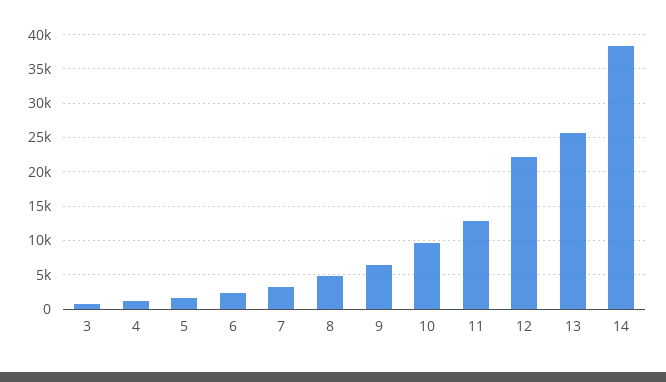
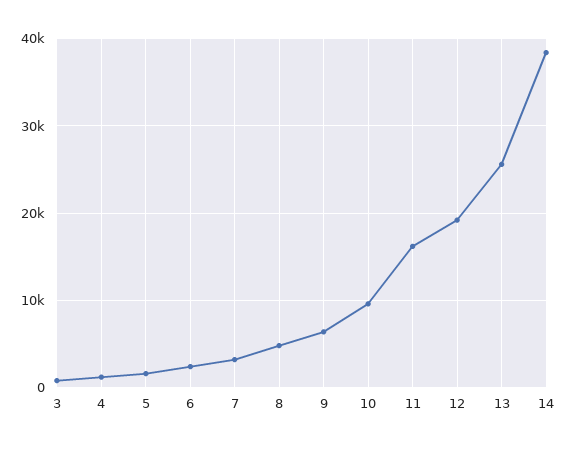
  {
    "3": 1000,
    "4": 1000,
    "5": 2000,
    "6": 2000,
    "7": 3000,
    "8": 5000,
    "9": 6000,
    "10": 10000,
-   "11": 13000,
+   "11": 16000,
-   "12": 22000,
+   "12": 19000,
    "13": 26000,
    "14": 38000
  }

